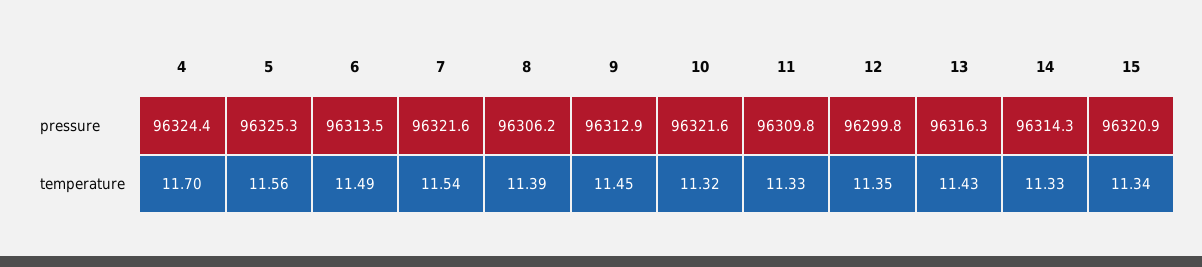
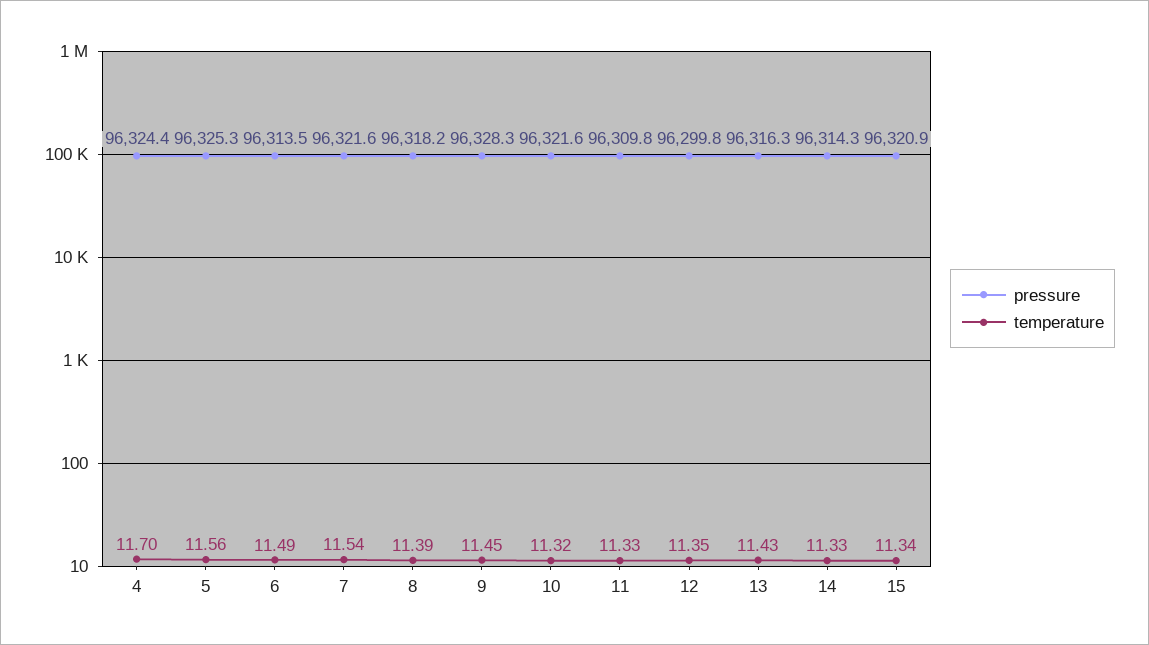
  {
    "pressure": {
      "4": 96324.4,
      "5": 96325.3,
      "6": 96313.5,
      "7": 96321.6,
-     "8": 96306.2,
+     "8": 96318.2,
-     "9": 96312.9,
+     "9": 96328.3,
      "10": 96321.6,
      "11": 96309.8,
      "12": 96299.8,
      "13": 96316.3,
      "14": 96314.3,
      "15": 96320.9
    },
    "temperature": {
      "4": 11.7,
      "5": 11.56,
      "6": 11.49,
      "7": 11.54,
      "8": 11.39,
      "9": 11.45,
      "10": 11.32,
      "11": 11.33,
      "12": 11.35,
      "13": 11.43,
      "14": 11.33,
      "15": 11.34
    }
  }

